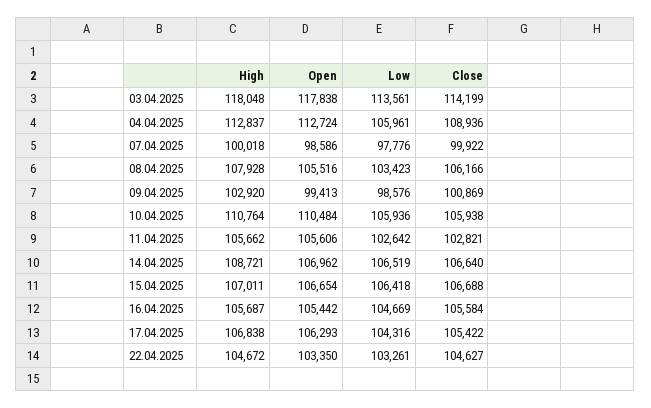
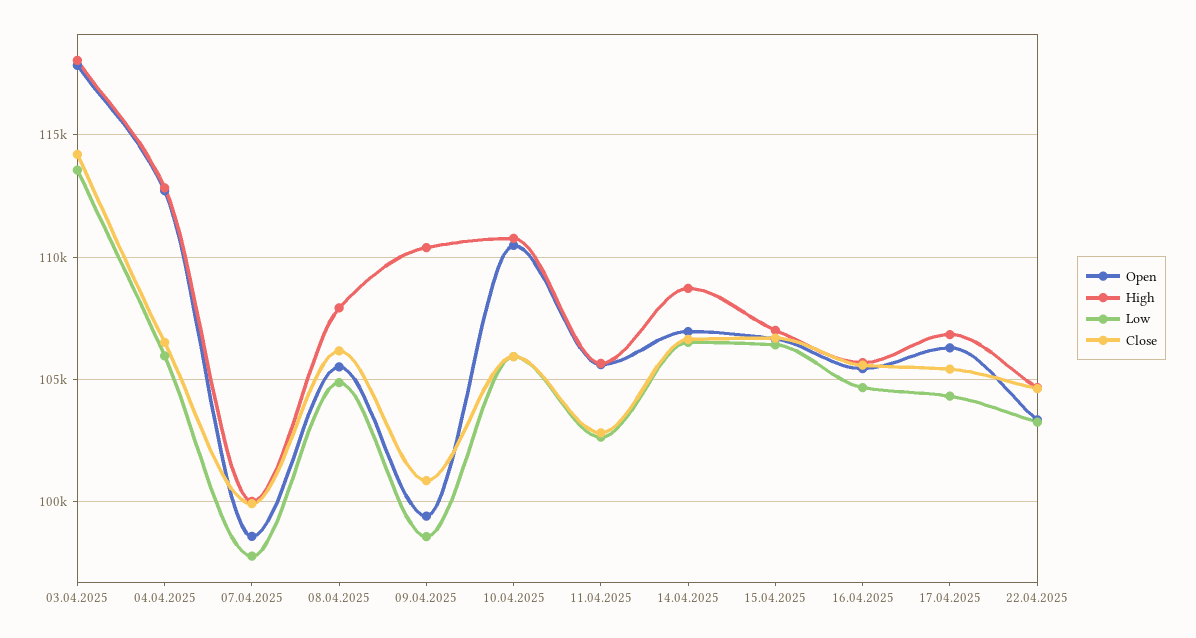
  {
    "High": {
      "03.04.2025": 118048,
      "04.04.2025": 112837,
      "07.04.2025": 100018,
      "08.04.2025": 107928,
-     "09.04.2025": 102920,
+     "09.04.2025": 110500,
      "10.04.2025": 110764,
      "11.04.2025": 105662,
      "14.04.2025": 108721,
      "15.04.2025": 107011,
      "16.04.2025": 105687,
      "17.04.2025": 106838,
      "22.04.2025": 104672
    },
    "Open": {
      "03.04.2025": 117838,
      "04.04.2025": 112724,
      "07.04.2025": 98586,
      "08.04.2025": 105516,
      "09.04.2025": 99413,
      "10.04.2025": 110484,
      "11.04.2025": 105606,
      "14.04.2025": 106962,
      "15.04.2025": 106654,
      "16.04.2025": 105442,
      "17.04.2025": 106293,
      "22.04.2025": 103350
    },
    "Low": {
      "03.04.2025": 113561,
      "04.04.2025": 105961,
      "07.04.2025": 97776,
-     "08.04.2025": 103423,
+     "08.04.2025": 105000,
      "09.04.2025": 98576,
      "10.04.2025": 105936,
      "11.04.2025": 102642,
      "14.04.2025": 106519,
      "15.04.2025": 106418,
      "16.04.2025": 104669,
      "17.04.2025": 104316,
      "22.04.2025": 103261
    },
    "Close": {
      "03.04.2025": 114199,
-     "04.04.2025": 108936,
+     "04.04.2025": 106500,
      "07.04.2025": 99922,
      "08.04.2025": 106166,
      "09.04.2025": 100869,
      "10.04.2025": 105938,
      "11.04.2025": 102821,
      "14.04.2025": 106640,
      "15.04.2025": 106688,
      "16.04.2025": 105584,
      "17.04.2025": 105422,
      "22.04.2025": 104627
    }
  }

